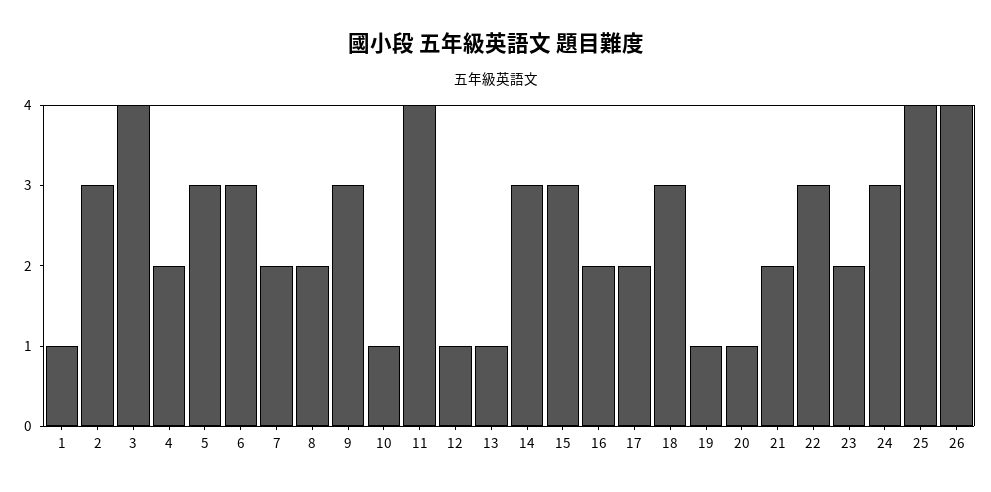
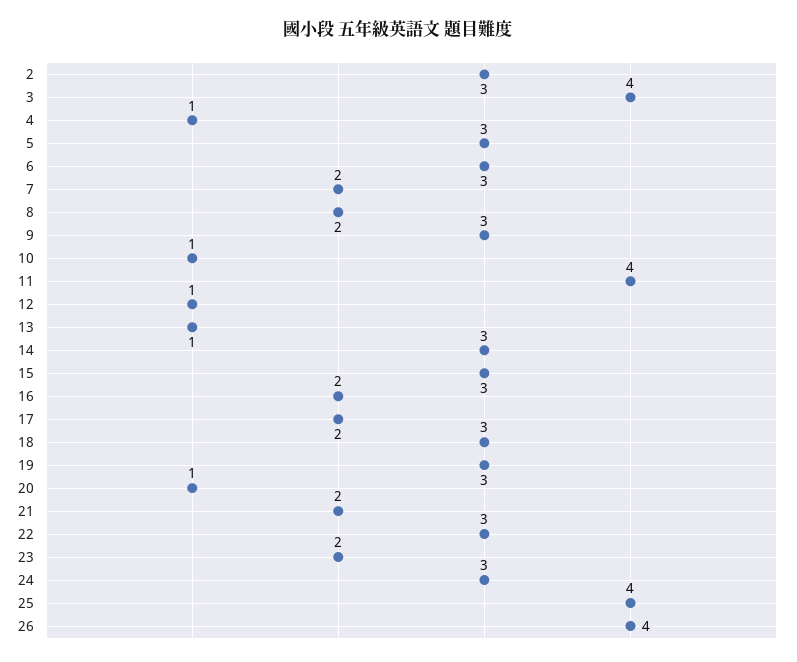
  {
-   "1": 1,
    "2": 3,
    "3": 4,
-   "4": 2,
+   "4": 1,
    "5": 3,
    "6": 3,
    "7": 2,
    "8": 2,
    "9": 3,
    "10": 1,
    "11": 4,
    "12": 1,
    "13": 1,
    "14": 3,
    "15": 3,
    "16": 2,
    "17": 2,
    "18": 3,
-   "19": 1,
+   "19": 3,
    "20": 1,
    "21": 2,
    "22": 3,
    "23": 2,
    "24": 3,
    "25": 4,
    "26": 4
  }

